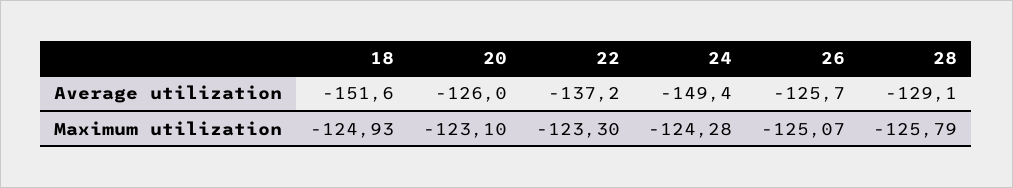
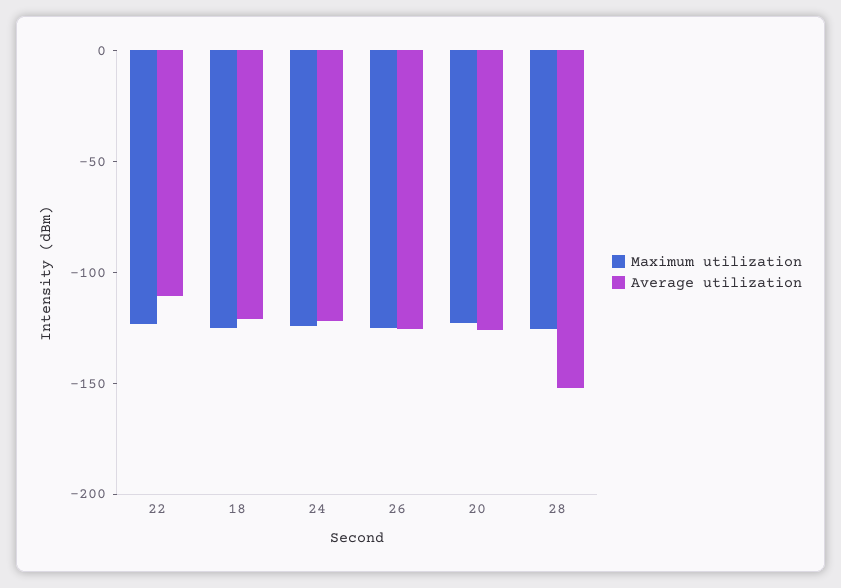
  {
    "Average utilization": {
-     "18": -151.6,
+     "18": -120,
      "20": -126,
-     "22": -137.2,
+     "22": -110,
-     "24": -149.4,
+     "24": -120,
      "26": -125.7,
-     "28": -129.1
+     "28": -150
    },
    "Maximum utilization": {
      "18": -124.93,
      "20": -123.1,
      "22": -123.3,
      "24": -124.28,
      "26": -125.07,
      "28": -125.79
    }
  }

